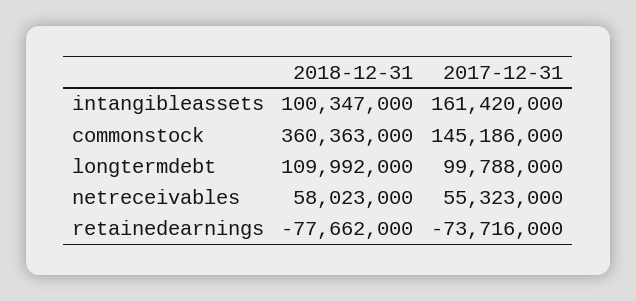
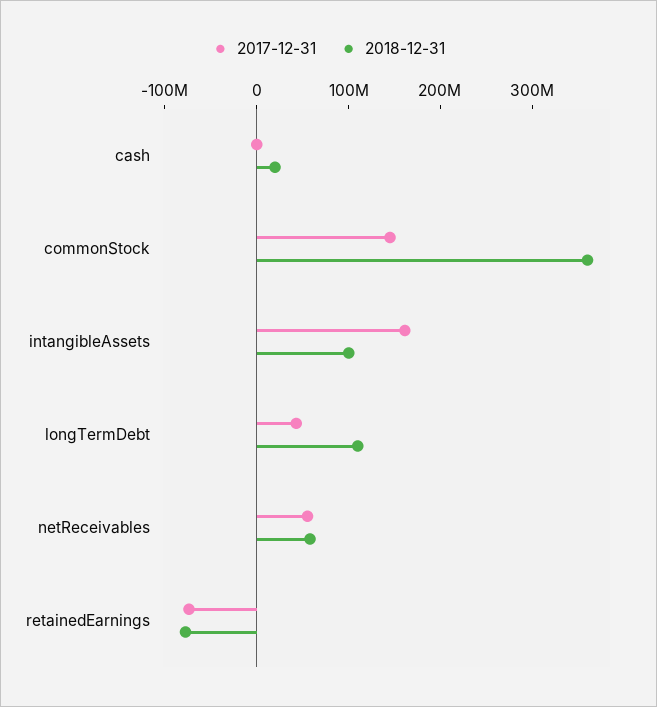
  {
    "2018-12-31": {
      "intangibleassets": 100347000,
      "commonstock": 360363000,
      "longtermdebt": 109992000,
      "netreceivables": 58023000,
-     "retainedearnings": -77662000
+     "retainedearnings": -77662000,
+     "cash": 20000000
    },
    "2017-12-31": {
      "intangibleassets": 161420000,
      "commonstock": 145186000,
-     "longtermdebt": 99788000,
+     "longtermdebt": 40000000,
      "netreceivables": 55323000,
-     "retainedearnings": -73716000
+     "retainedearnings": -73716000,
+     "cash": 0
    }
  }

